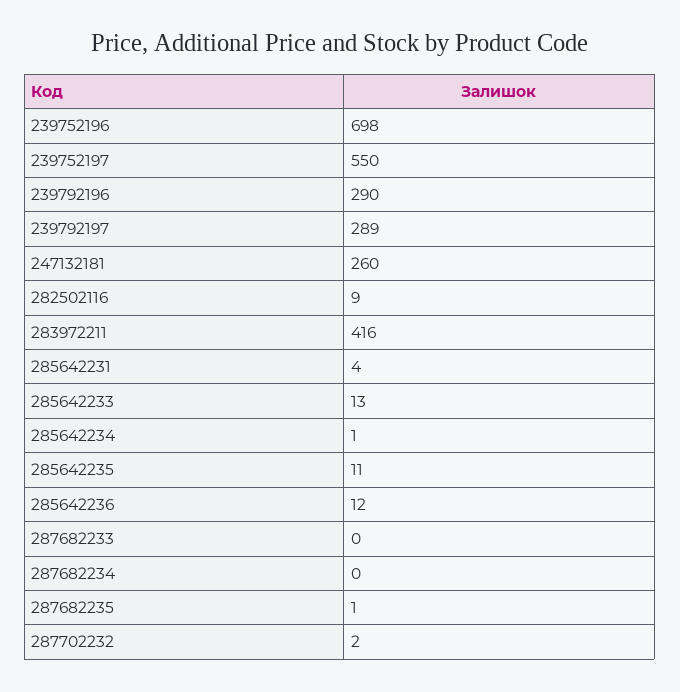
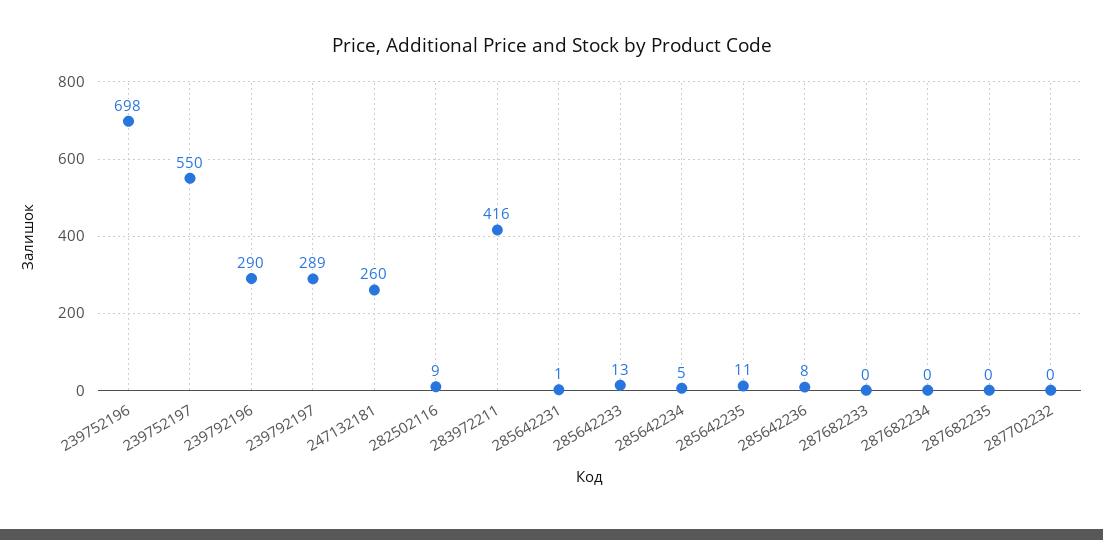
  {
    "239752196": 698,
    "239752197": 550,
    "239792196": 290,
    "239792197": 289,
    "247132181": 260,
    "282502116": 9,
    "283972211": 416,
-   "285642231": 4,
+   "285642231": 1,
    "285642233": 13,
-   "285642234": 1,
+   "285642234": 5,
    "285642235": 11,
-   "285642236": 12,
+   "285642236": 8,
    "287682233": 0,
    "287682234": 0,
-   "287682235": 1,
+   "287682235": 0,
-   "287702232": 2
+   "287702232": 0
  }

